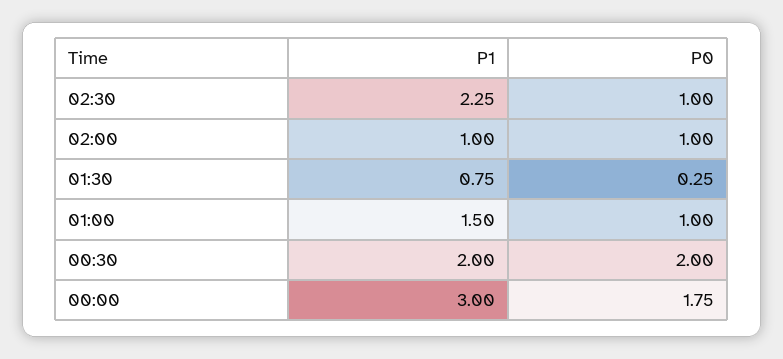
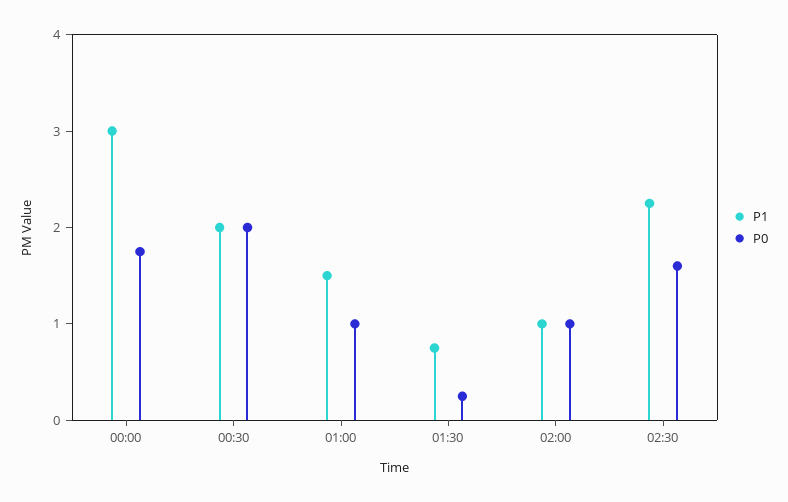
  {
    "P1": {
      "02:30": 2.25,
      "02:00": 1,
      "01:30": 0.75,
      "01:00": 1.5,
      "00:30": 2,
      "00:00": 3
    },
    "P0": {
-     "02:30": 1,
+     "02:30": 1.6,
      "02:00": 1,
      "01:30": 0.25,
      "01:00": 1,
      "00:30": 2,
      "00:00": 1.75
    }
  }

